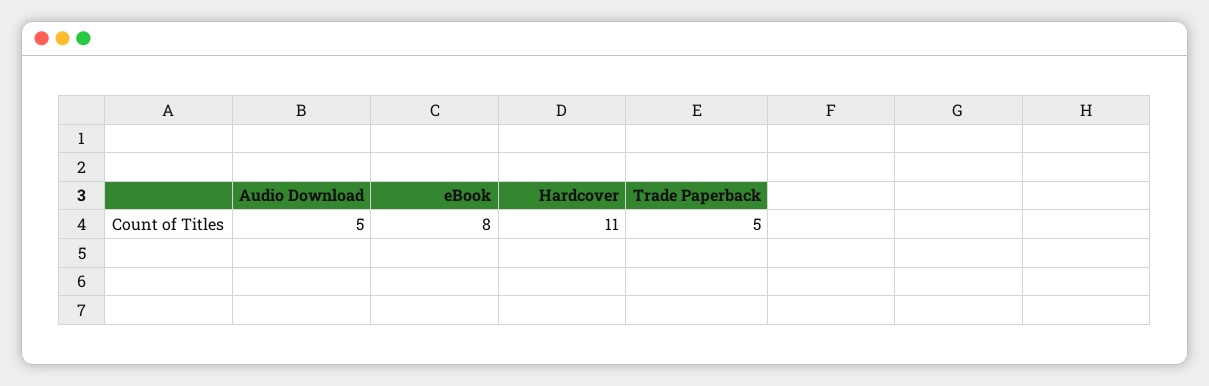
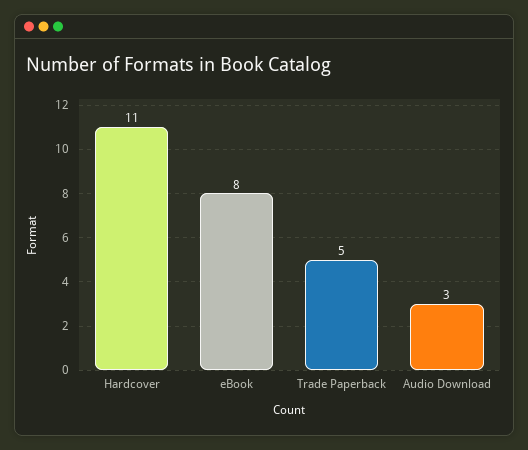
  {
-   "Audio Download": 5,
+   "Audio Download": 3,
    "eBook": 8,
    "Hardcover": 11,
    "Trade Paperback": 5
  }

